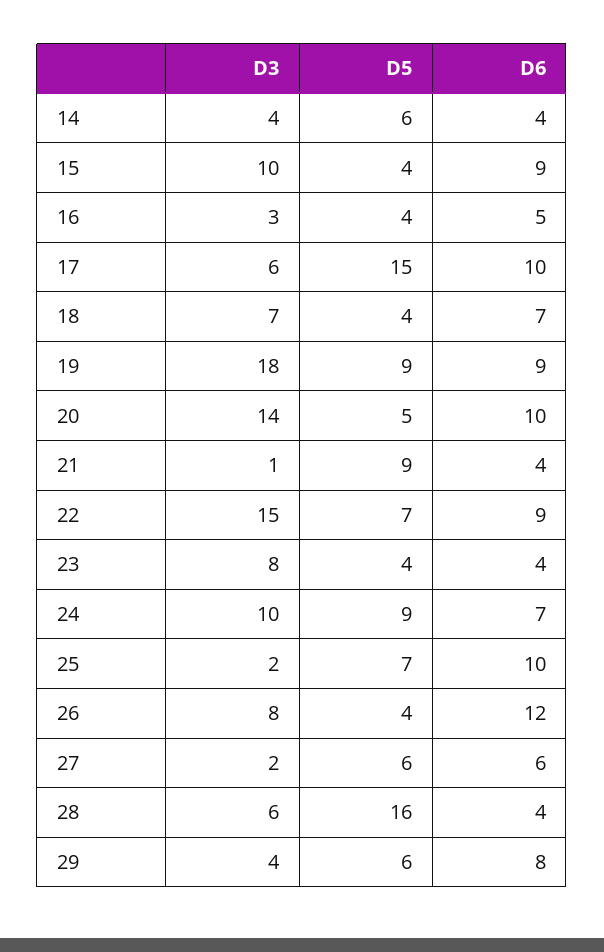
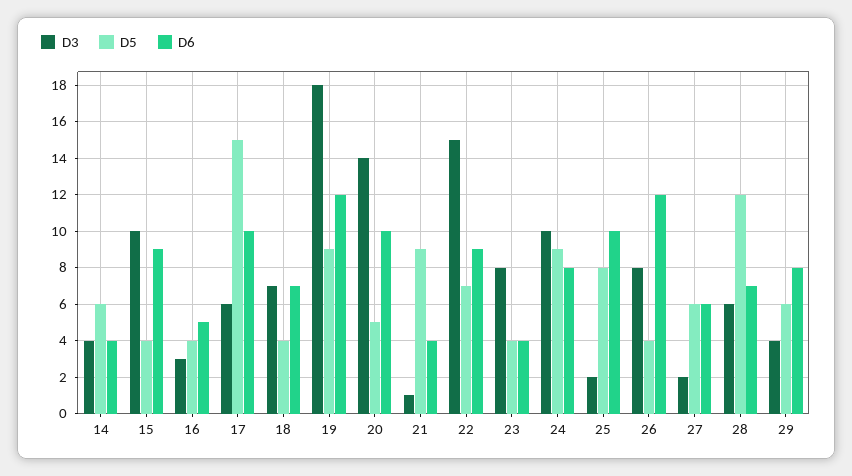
  {
    "D3": {
      "14": 4,
      "15": 10,
      "16": 3,
      "17": 6,
      "18": 7,
      "19": 18,
      "20": 14,
      "21": 1,
      "22": 15,
      "23": 8,
      "24": 10,
      "25": 2,
      "26": 8,
      "27": 2,
      "28": 6,
      "29": 4
    },
    "D5": {
      "14": 6,
      "15": 4,
      "16": 4,
      "17": 15,
      "18": 4,
      "19": 9,
      "20": 5,
      "21": 9,
      "22": 7,
      "23": 4,
      "24": 9,
-     "25": 7,
+     "25": 8,
      "26": 4,
      "27": 6,
-     "28": 16,
+     "28": 12,
      "29": 6
    },
    "D6": {
      "14": 4,
      "15": 9,
      "16": 5,
      "17": 10,
      "18": 7,
-     "19": 9,
+     "19": 12,
      "20": 10,
      "21": 4,
      "22": 9,
      "23": 4,
-     "24": 7,
+     "24": 8,
      "25": 10,
      "26": 12,
      "27": 6,
-     "28": 4,
+     "28": 7,
      "29": 8
    }
  }

